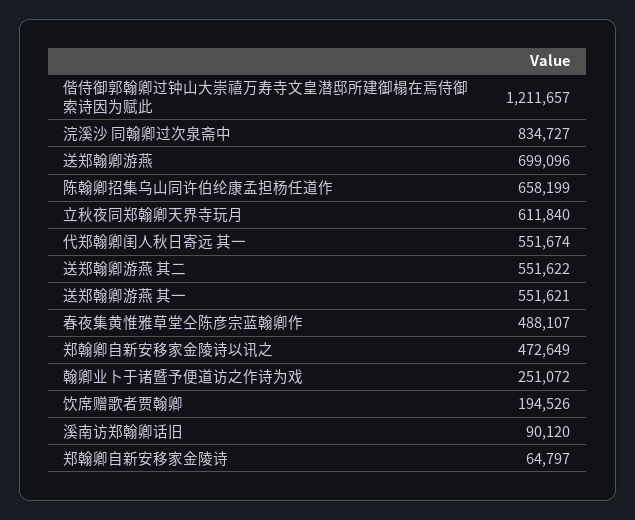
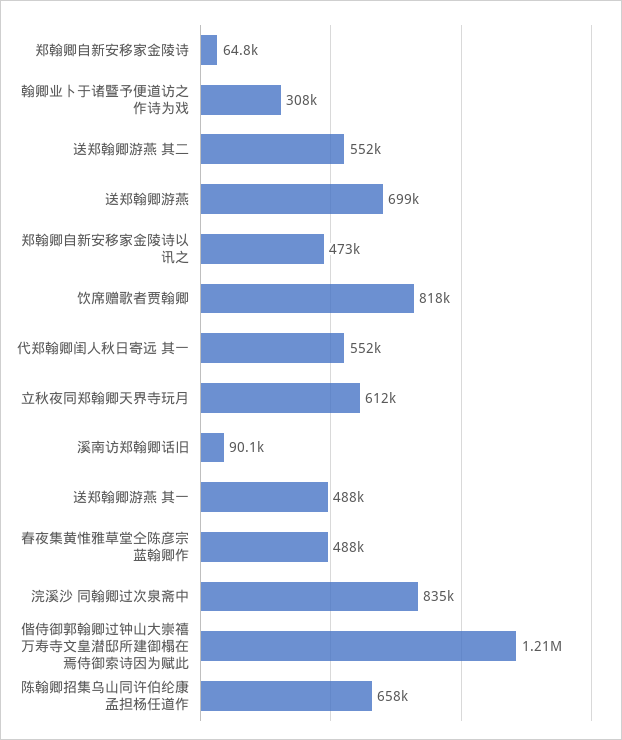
  {
    "偕侍御郭翰卿过钟山大崇禧万寿寺文皇潜邸所建御榻在焉侍御索诗因为赋此": 1211657,
    "浣溪沙 同翰卿过次泉斋中": 834727,
    "送郑翰卿游燕": 699096,
    "陈翰卿招集乌山同许伯纶康孟担杨任道作": 658199,
    "立秋夜同郑翰卿天界寺玩月": 611840,
    "代郑翰卿闺人秋日寄远 其一": 551674,
    "送郑翰卿游燕 其二": 551622,
-   "送郑翰卿游燕 其一": 551621,
+   "送郑翰卿游燕 其一": 488000,
    "春夜集黄惟雅草堂仝陈彦宗蓝翰卿作": 488107,
    "郑翰卿自新安移家金陵诗以讯之": 472649,
-   "翰卿业卜于诸暨予便道访之作诗为戏": 251072,
+   "翰卿业卜于诸暨予便道访之作诗为戏": 308000,
-   "饮席赠歌者贾翰卿": 194526,
+   "饮席赠歌者贾翰卿": 818000,
    "溪南访郑翰卿话旧": 90120,
    "郑翰卿自新安移家金陵诗": 64797
  }

